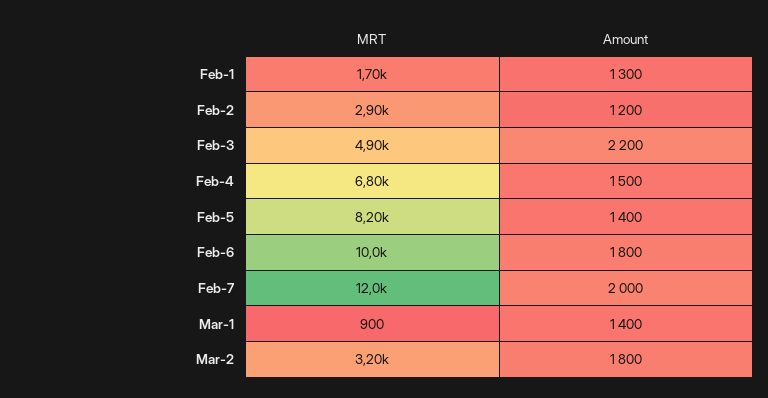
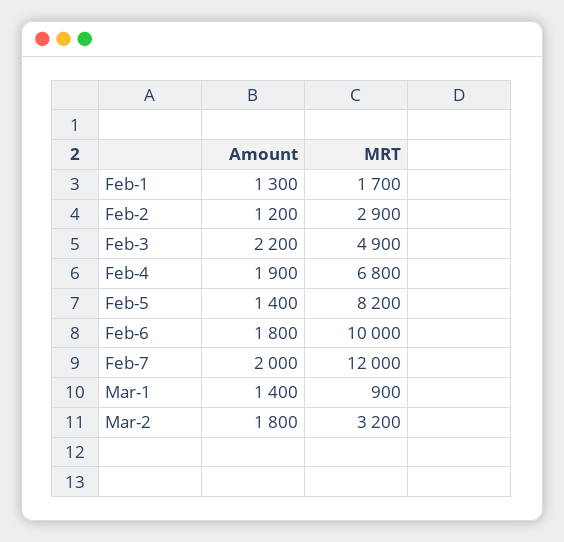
  {
    "MRT": {
      "Feb-1": 1700,
      "Feb-2": 2900,
      "Feb-3": 4900,
      "Feb-4": 6800,
      "Feb-5": 8200,
      "Feb-6": 10000,
      "Feb-7": 12000,
      "Mar-1": 900,
      "Mar-2": 3200
    },
    "Amount": {
      "Feb-1": 1300,
      "Feb-2": 1200,
      "Feb-3": 2200,
-     "Feb-4": 1500,
+     "Feb-4": 1900,
      "Feb-5": 1400,
      "Feb-6": 1800,
      "Feb-7": 2000,
      "Mar-1": 1400,
      "Mar-2": 1800
    }
  }

